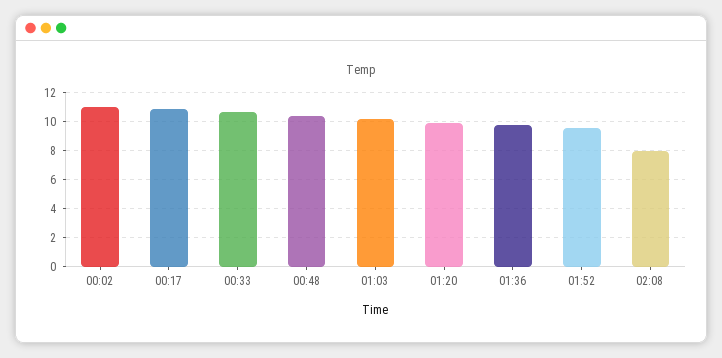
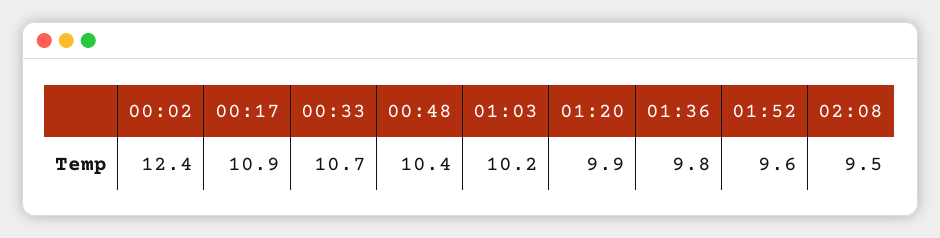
  {
-   "00:02": 11,
+   "00:02": 12.4,
    "00:17": 10.9,
    "00:33": 10.7,
    "00:48": 10.4,
    "01:03": 10.2,
    "01:20": 9.9,
    "01:36": 9.8,
    "01:52": 9.6,
-   "02:08": 8
+   "02:08": 9.5
  }

